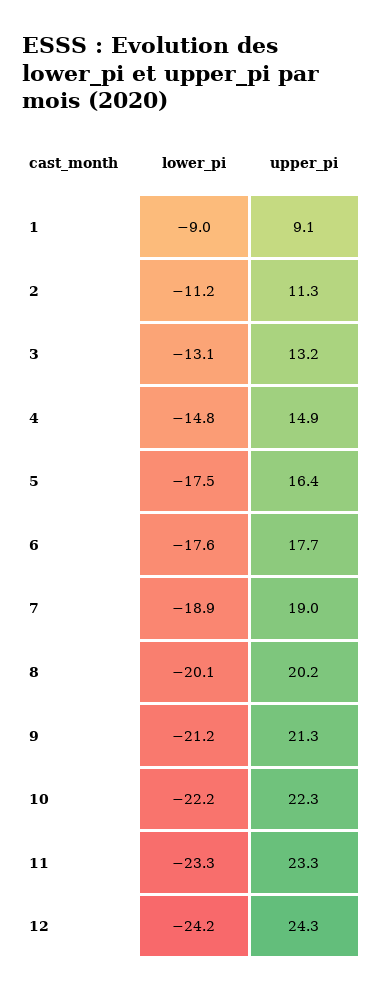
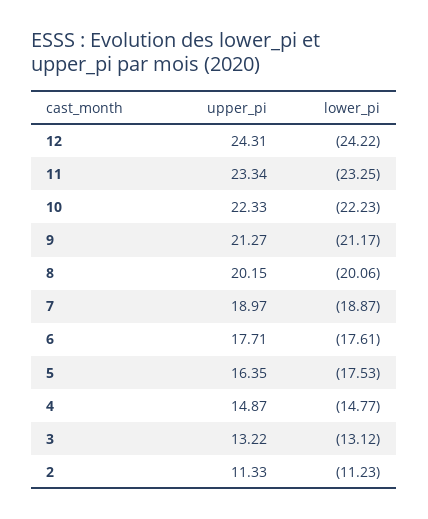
  {
    "lower_pi": {
-     "1": -9,
      "2": -11.23,
      "3": -13.12,
      "4": -14.77,
      "5": -17.53,
      "6": -17.61,
      "7": -18.87,
      "8": -20.06,
      "9": -21.17,
      "10": -22.23,
      "11": -23.25,
      "12": -24.22
    },
    "upper_pi": {
-     "1": 9.1,
      "2": 11.33,
      "3": 13.22,
      "4": 14.87,
      "5": 16.35,
      "6": 17.71,
      "7": 18.97,
      "8": 20.15,
      "9": 21.27,
      "10": 22.33,
      "11": 23.34,
      "12": 24.31
    }
  }

